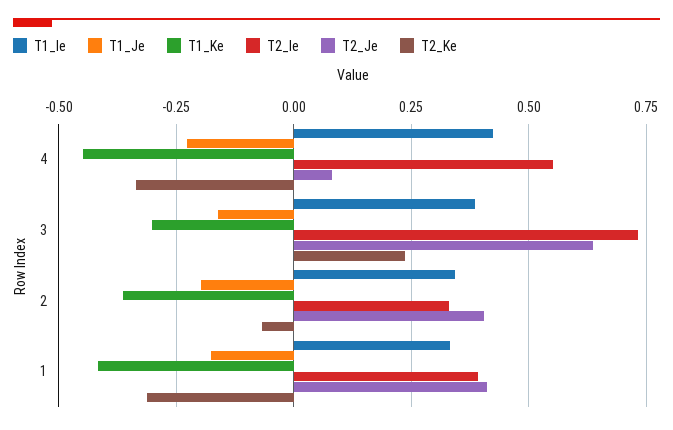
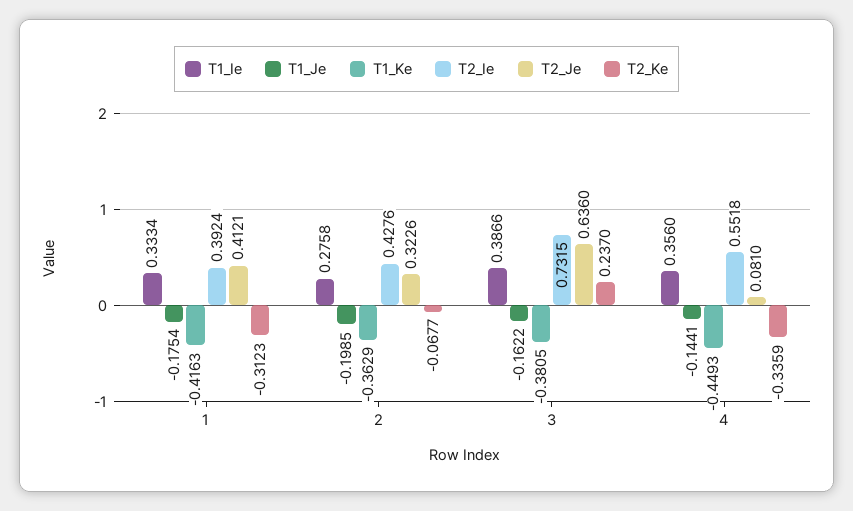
  {
    "T1_Ie": {
-     "4": 0.425,
+     "4": 0.356,
      "3": 0.3866,
-     "2": 0.35,
+     "2": 0.2758,
      "1": 0.3334
    },
    "T1_Je": {
-     "4": -0.225,
+     "4": -0.1441,
      "3": -0.1622,
      "2": -0.1985,
      "1": -0.1754
    },
    "T1_Ke": {
      "4": -0.4493,
-     "3": -0.3,
+     "3": -0.3805,
      "2": -0.3629,
      "1": -0.4163
    },
    "T2_Ie": {
      "4": 0.5518,
      "3": 0.7315,
-     "2": 0.325,
+     "2": 0.4276,
      "1": 0.3924
    },
    "T2_Je": {
      "4": 0.081,
      "3": 0.636,
-     "2": 0.4,
+     "2": 0.3226,
      "1": 0.4121
    },
    "T2_Ke": {
      "4": -0.3359,
      "3": 0.237,
      "2": -0.0677,
      "1": -0.3123
    }
  }

